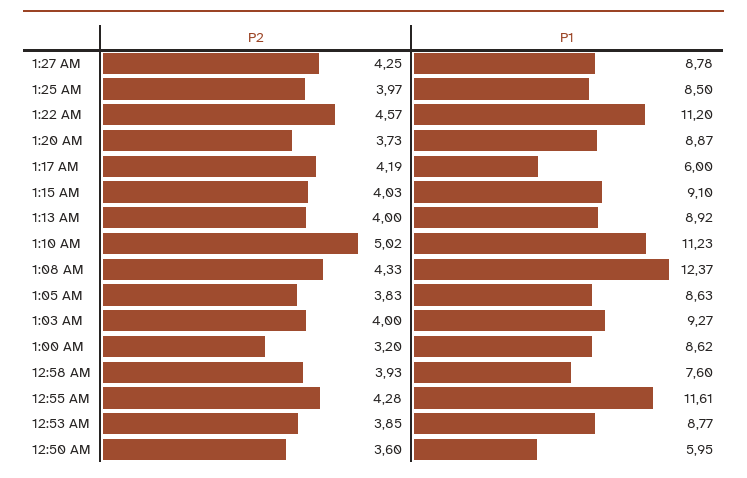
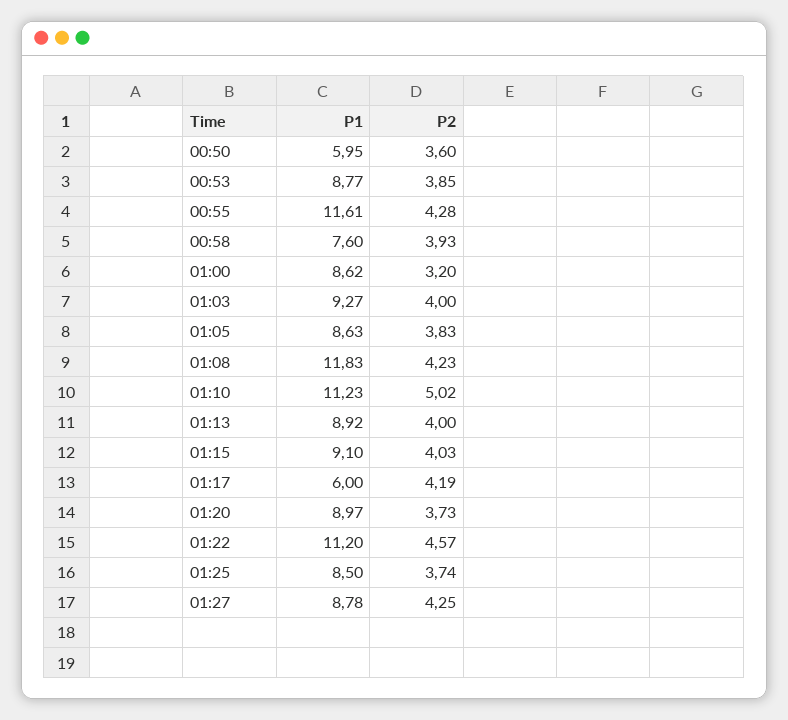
  {
    "P2": {
      "1:27 AM": 4.25,
-     "1:25 AM": 3.97,
+     "1:25 AM": 3.74,
      "1:22 AM": 4.57,
      "1:20 AM": 3.73,
      "1:17 AM": 4.19,
      "1:15 AM": 4.03,
      "1:13 AM": 4,
      "1:10 AM": 5.02,
-     "1:08 AM": 4.33,
+     "1:08 AM": 4.23,
      "1:05 AM": 3.83,
      "1:03 AM": 4,
      "1:00 AM": 3.2,
      "12:58 AM": 3.93,
      "12:55 AM": 4.28,
      "12:53 AM": 3.85,
      "12:50 AM": 3.6
    },
    "P1": {
      "1:27 AM": 8.78,
      "1:25 AM": 8.5,
      "1:22 AM": 11.2,
-     "1:20 AM": 8.87,
+     "1:20 AM": 8.97,
      "1:17 AM": 6,
      "1:15 AM": 9.1,
      "1:13 AM": 8.92,
      "1:10 AM": 11.23,
-     "1:08 AM": 12.37,
+     "1:08 AM": 11.83,
      "1:05 AM": 8.63,
      "1:03 AM": 9.27,
      "1:00 AM": 8.62,
      "12:58 AM": 7.6,
      "12:55 AM": 11.61,
      "12:53 AM": 8.77,
      "12:50 AM": 5.95
    }
  }

